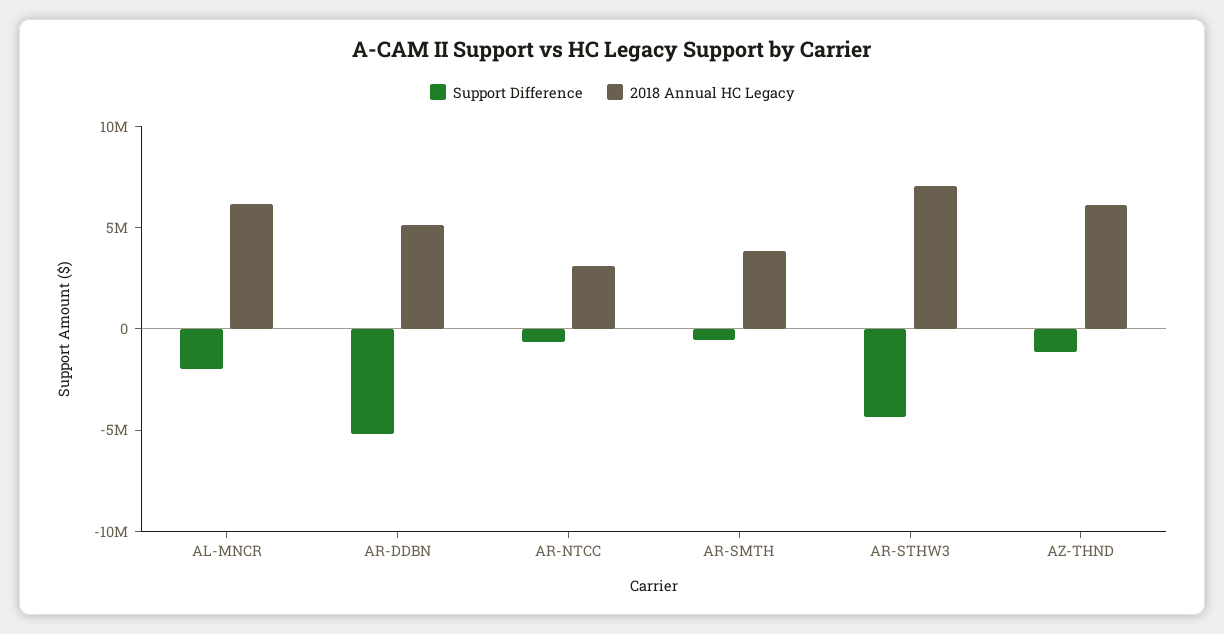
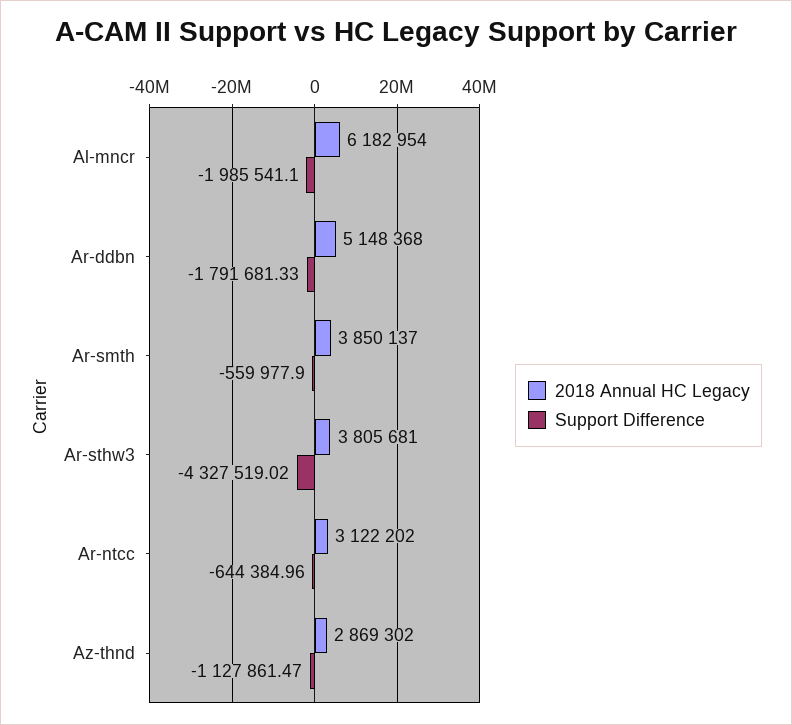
  {
    "Support Difference": {
      "AL-MNCR": -1985541.1,
-     "AR-DDBN": -5000000,
+     "AR-DDBN": -1791681.33,
      "AR-NTCC": -644384.96,
      "AR-SMTH": -559977.9,
      "AR-STHW3": -4327519.02,
      "AZ-THND": -1127861.47
    },
    "2018 Annual HC Legacy": {
      "AL-MNCR": 6182954,
      "AR-DDBN": 5148368,
      "AR-NTCC": 3122202,
      "AR-SMTH": 3850137,
-     "AR-STHW3": 7000000,
+     "AR-STHW3": 3805681,
-     "AZ-THND": 6000000
+     "AZ-THND": 2869302
    }
  }

